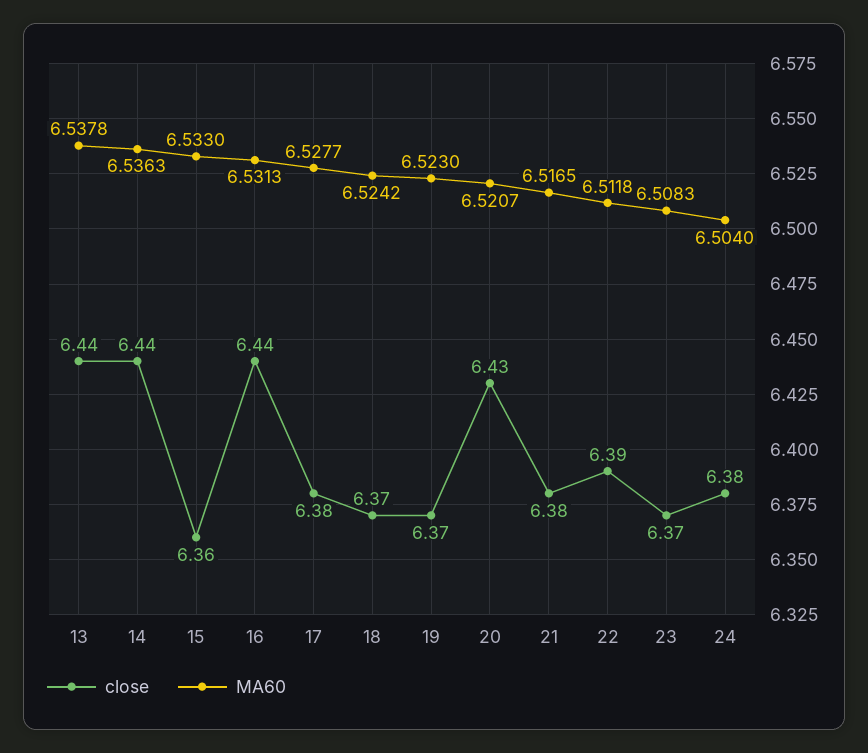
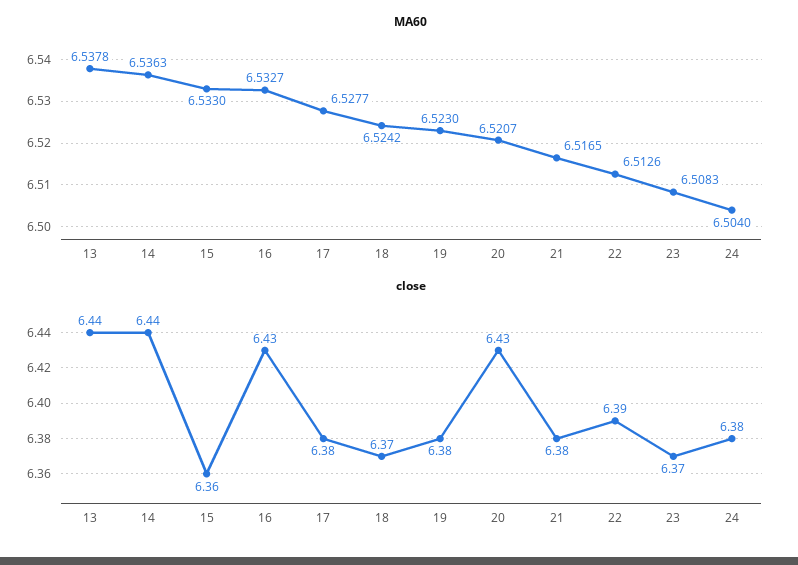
  {
    "close": {
      "13": 6.44,
      "14": 6.44,
      "15": 6.36,
-     "16": 6.44,
+     "16": 6.43,
      "17": 6.38,
      "18": 6.37,
-     "19": 6.37,
+     "19": 6.38,
      "20": 6.43,
      "21": 6.38,
      "22": 6.39,
      "23": 6.37,
      "24": 6.38
    },
    "MA60": {
      "13": 6.5378,
      "14": 6.5363,
      "15": 6.533,
-     "16": 6.5313,
+     "16": 6.5327,
      "17": 6.5277,
      "18": 6.5242,
      "19": 6.523,
      "20": 6.5207,
      "21": 6.5165,
-     "22": 6.5118,
+     "22": 6.5126,
      "23": 6.5083,
      "24": 6.504
    }
  }

